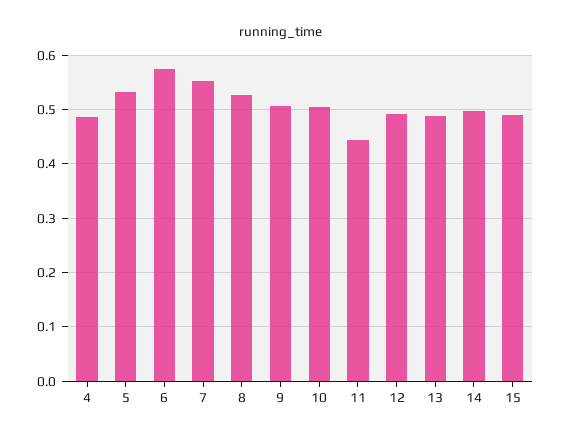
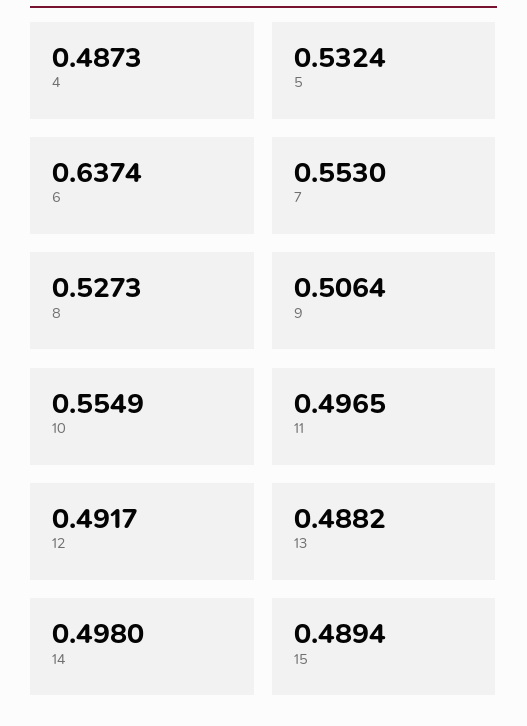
  {
    "4": 0.4873,
    "5": 0.5324,
-   "6": 0.58,
+   "6": 0.6374,
    "7": 0.553,
    "8": 0.5273,
    "9": 0.5064,
-   "10": 0.5,
+   "10": 0.5549,
-   "11": 0.44,
+   "11": 0.4965,
    "12": 0.4917,
    "13": 0.4882,
    "14": 0.498,
    "15": 0.4894
  }

